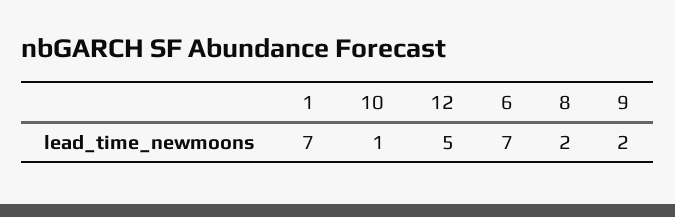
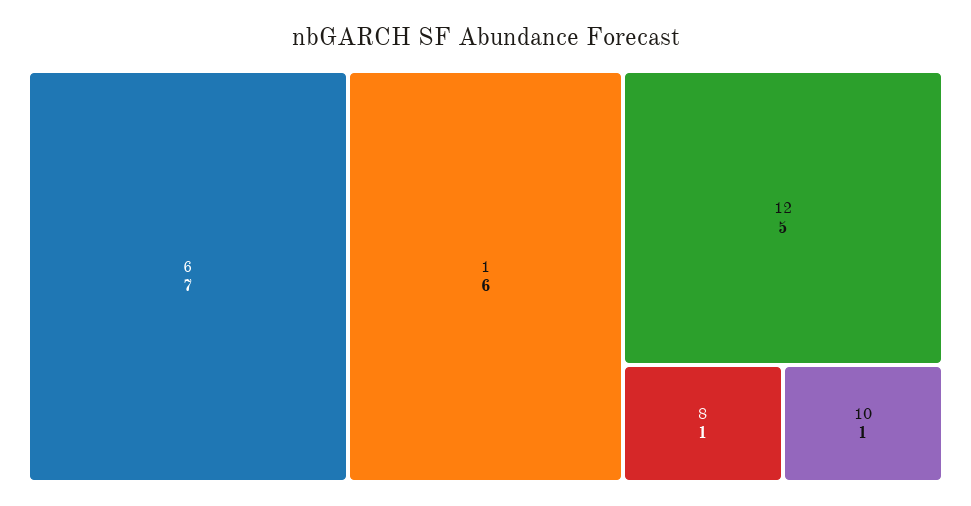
  {
-   "1": 7,
+   "1": 6,
    "10": 1,
    "12": 5,
    "6": 7,
-   "8": 2,
+   "8": 1
-   "9": 2
  }

